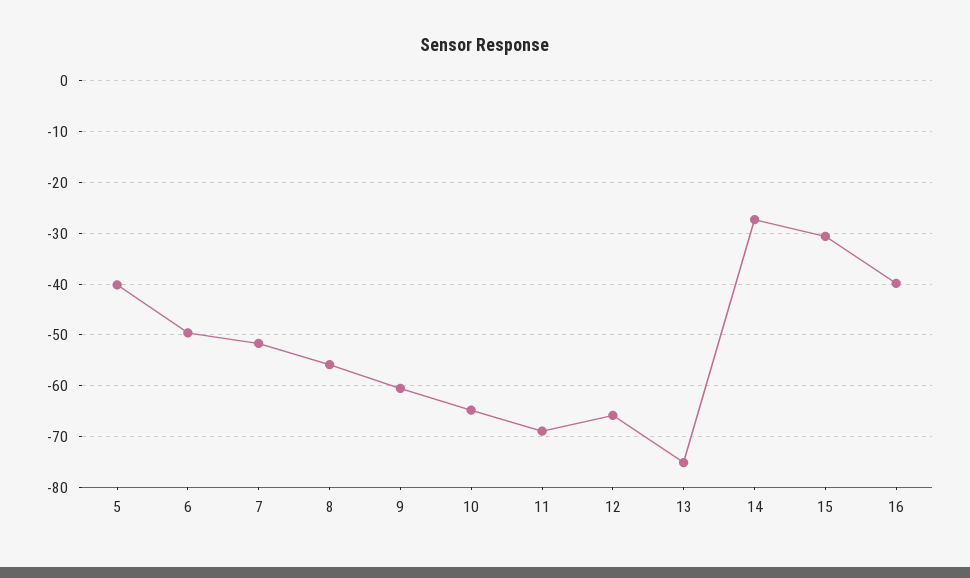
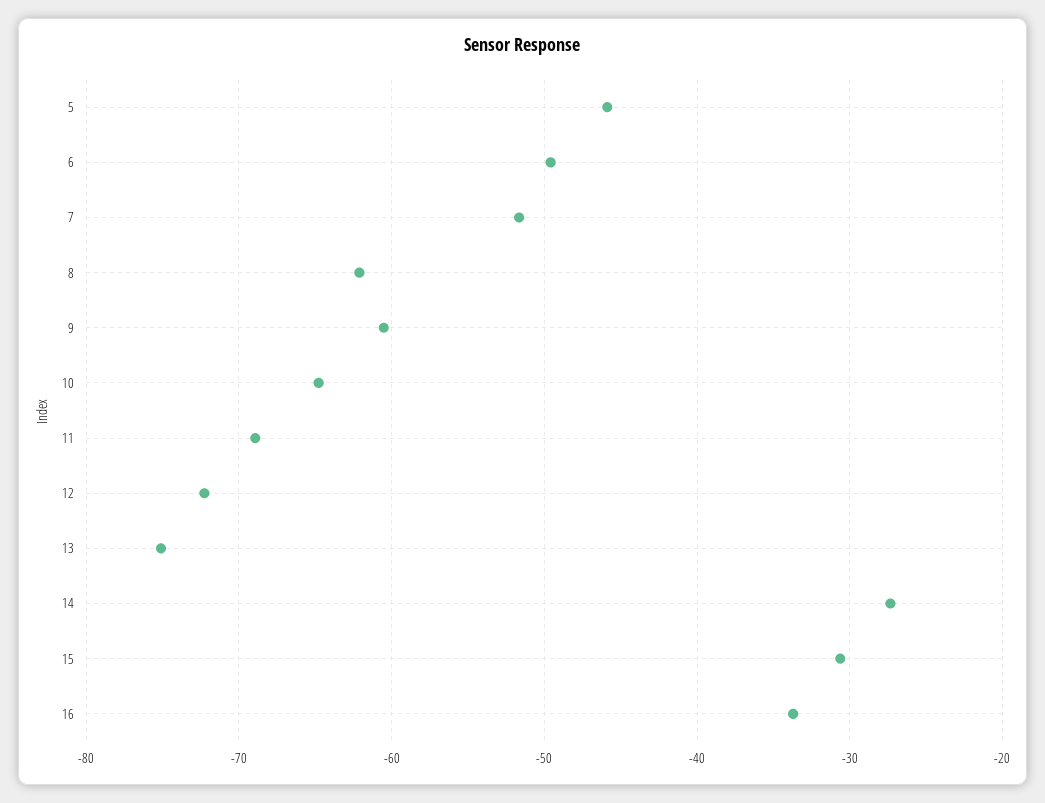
  {
-   "5": -40,
+   "5": -46,
    "6": -50,
    "7": -52,
-   "8": -56,
+   "8": -62,
    "9": -61,
    "10": -65,
    "11": -69,
-   "12": -66,
+   "12": -72,
    "13": -75,
    "14": -27,
    "15": -31,
-   "16": -40
+   "16": -34
  }

